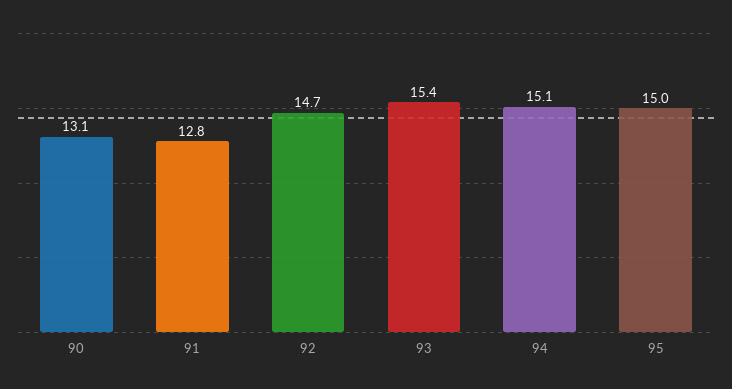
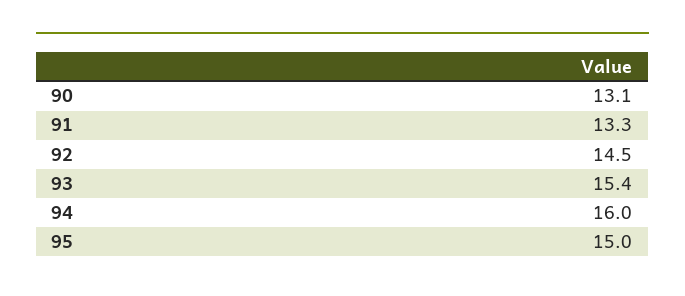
  {
    "90": 13.1,
-   "91": 12.8,
+   "91": 13.3,
-   "92": 14.7,
+   "92": 14.5,
    "93": 15.4,
-   "94": 15.1,
+   "94": 16,
    "95": 15
  }

